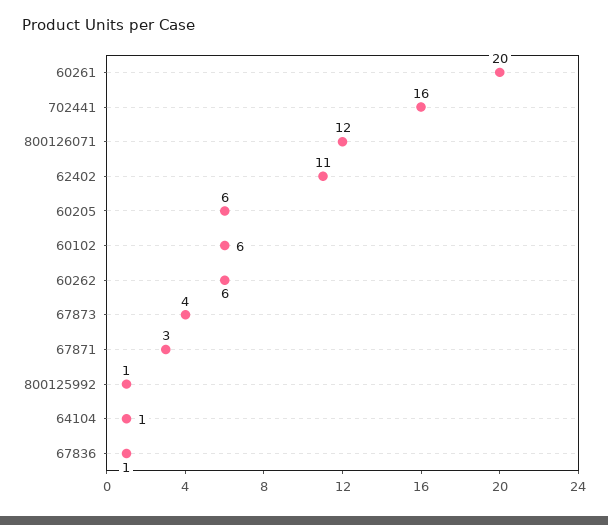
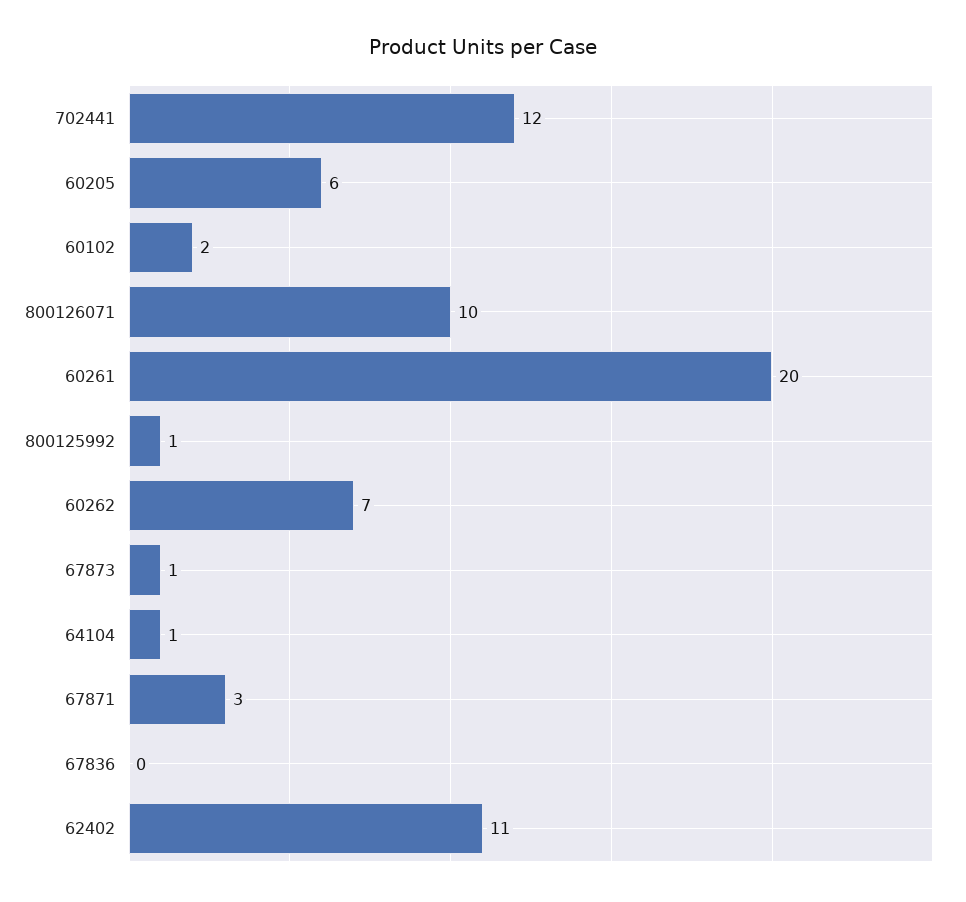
  {
    "60261": 20,
-   "702441": 16,
+   "702441": 12,
-   "800126071": 12,
+   "800126071": 10,
    "62402": 11,
    "60205": 6,
-   "60102": 6,
+   "60102": 2,
-   "60262": 6,
+   "60262": 7,
-   "67873": 4,
+   "67873": 1,
    "67871": 3,
    "800125992": 1,
    "64104": 1,
-   "67836": 1
+   "67836": 0
  }

